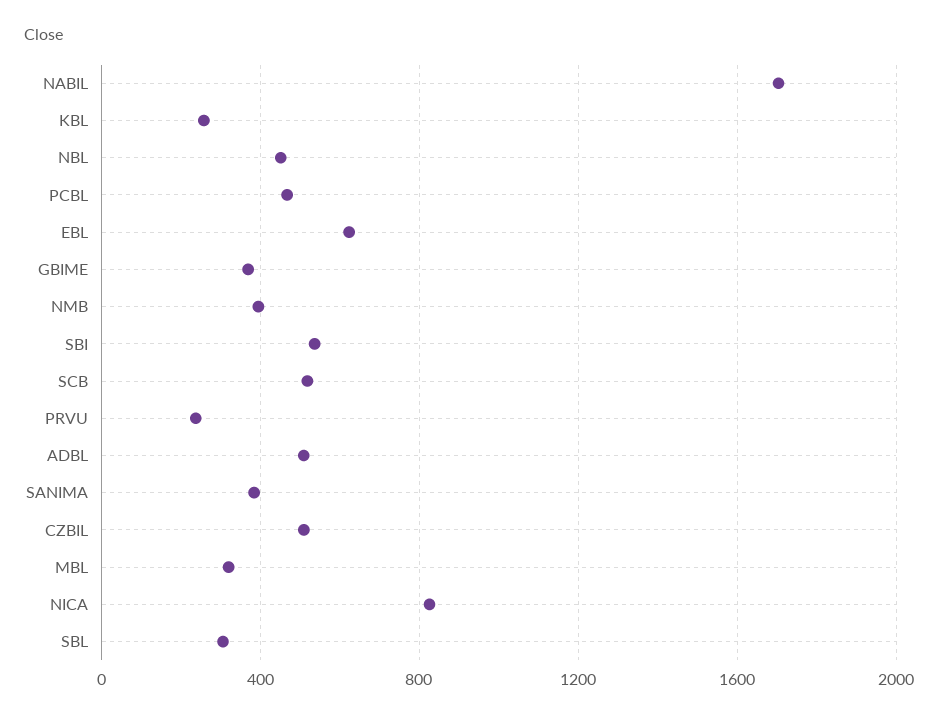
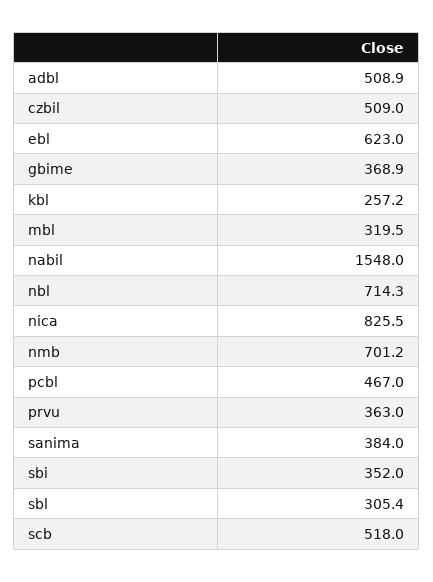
  {
-   "NABIL": 1700,
+   "NABIL": 1548,
    "KBL": 257.2,
-   "NBL": 450,
+   "NBL": 714.3,
    "PCBL": 467,
    "EBL": 623,
    "GBIME": 368.9,
-   "NMB": 400,
+   "NMB": 701.2,
-   "SBI": 550,
+   "SBI": 352,
    "SCB": 518,
-   "PRVU": 250,
+   "PRVU": 363,
    "ADBL": 508.9,
    "SANIMA": 384,
    "CZBIL": 509,
    "MBL": 319.5,
    "NICA": 825.5,
    "SBL": 305.4
  }

